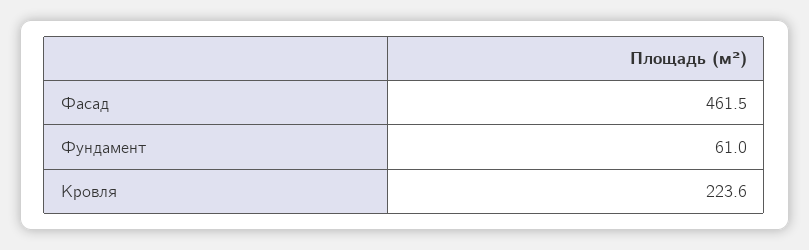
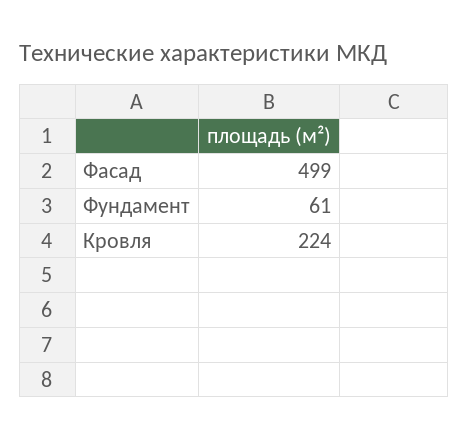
  {
-   "Фасад": 461.5,
+   "Фасад": 499,
    "Фундамент": 61,
    "Кровля": 223.6
  }

